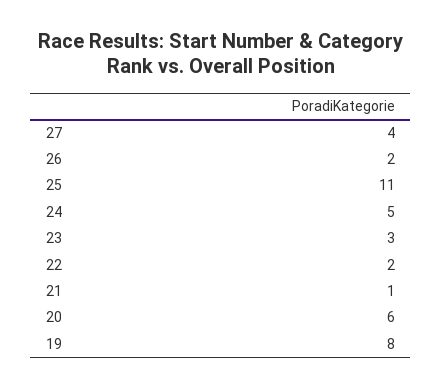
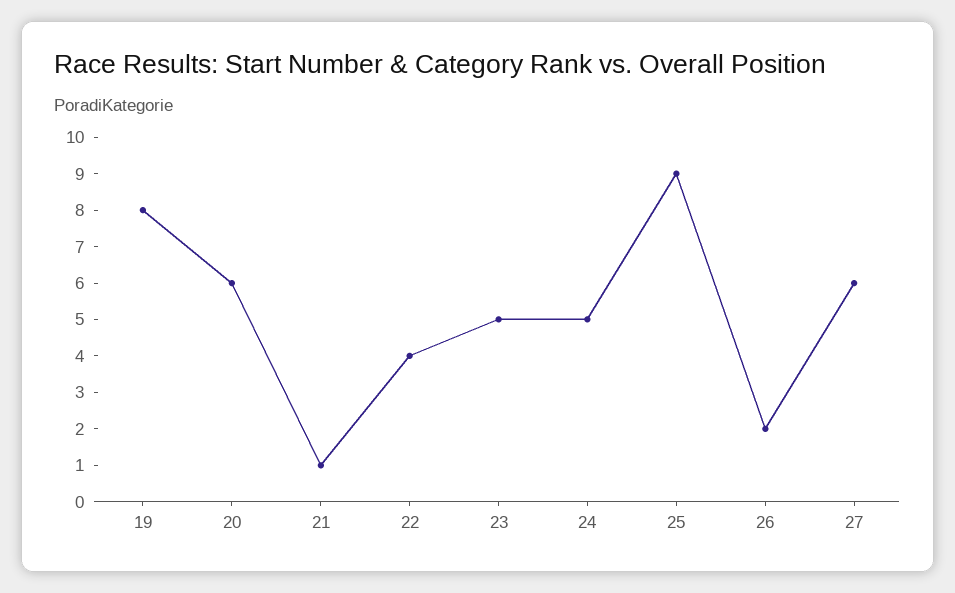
  {
-   "27": 4,
+   "27": 6,
    "26": 2,
-   "25": 11,
+   "25": 9,
    "24": 5,
-   "23": 3,
+   "23": 5,
-   "22": 2,
+   "22": 4,
    "21": 1,
    "20": 6,
    "19": 8
  }

